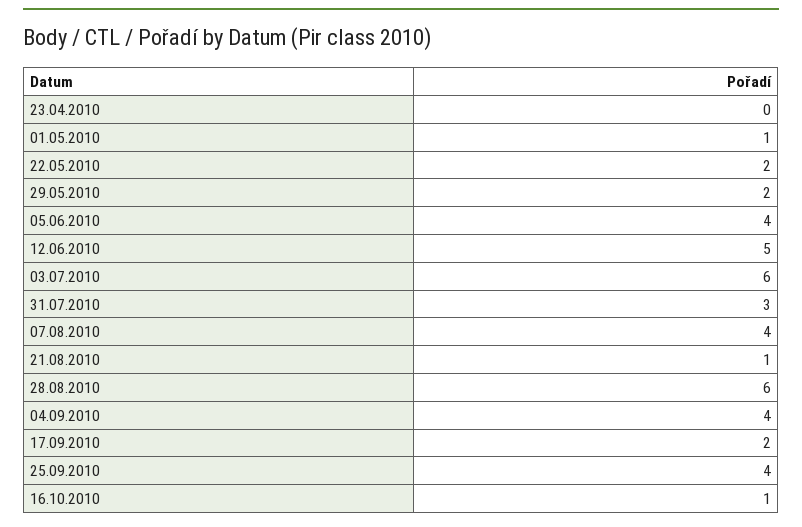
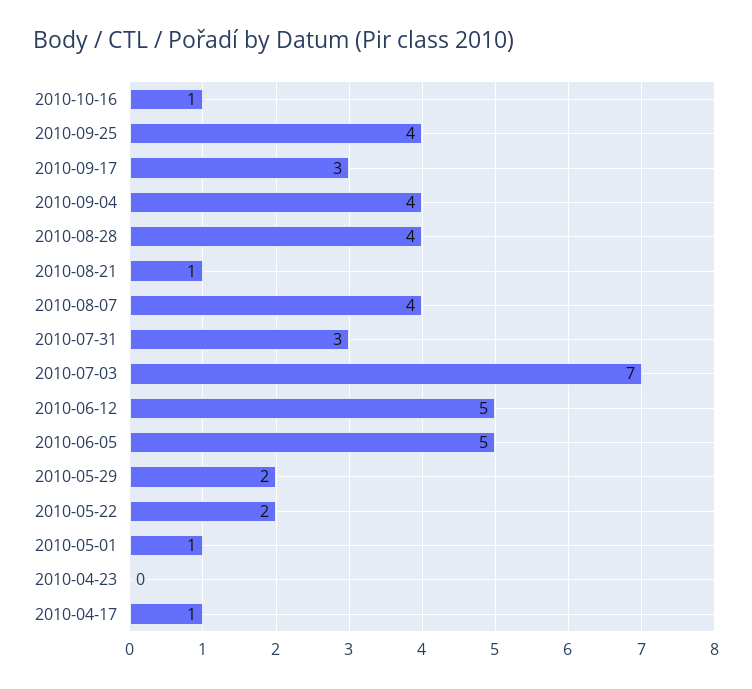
  {
    "23.04.2010": 0,
    "01.05.2010": 1,
    "22.05.2010": 2,
    "29.05.2010": 2,
-   "05.06.2010": 4,
+   "05.06.2010": 5,
    "12.06.2010": 5,
-   "03.07.2010": 6,
+   "03.07.2010": 7,
    "31.07.2010": 3,
    "07.08.2010": 4,
    "21.08.2010": 1,
-   "28.08.2010": 6,
+   "28.08.2010": 4,
    "04.09.2010": 4,
-   "17.09.2010": 2,
+   "17.09.2010": 3,
    "25.09.2010": 4,
-   "16.10.2010": 1
+   "16.10.2010": 1,
+   "2010-04-17": 1
  }

